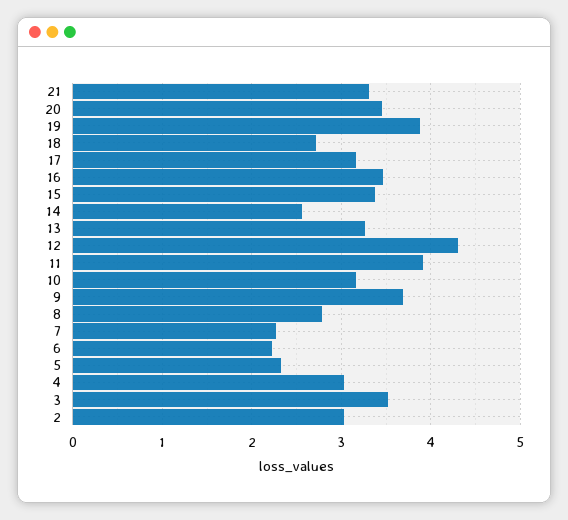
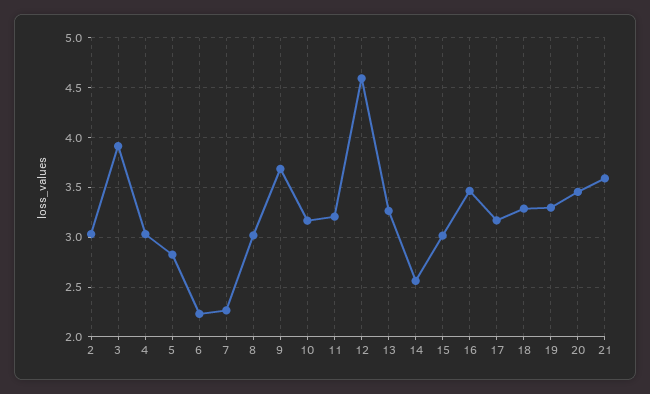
  {
-   "21": 3.3,
+   "21": 3.6,
    "20": 3.5,
-   "19": 3.9,
+   "19": 3.3,
-   "18": 2.7,
+   "18": 3.3,
    "17": 3.2,
    "16": 3.5,
-   "15": 3.4,
+   "15": 3,
    "14": 2.6,
    "13": 3.3,
-   "12": 4.3,
+   "12": 4.6,
-   "11": 3.9,
+   "11": 3.2,
    "10": 3.2,
    "9": 3.7,
-   "8": 2.8,
+   "8": 3,
    "7": 2.3,
    "6": 2.2,
-   "5": 2.3,
+   "5": 2.8,
    "4": 3,
-   "3": 3.5,
+   "3": 3.9,
    "2": 3
  }

